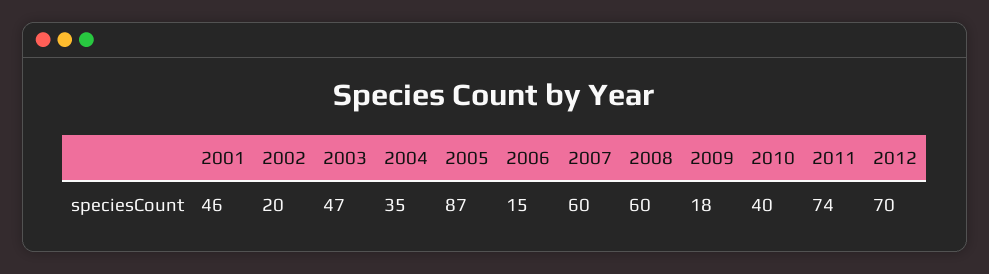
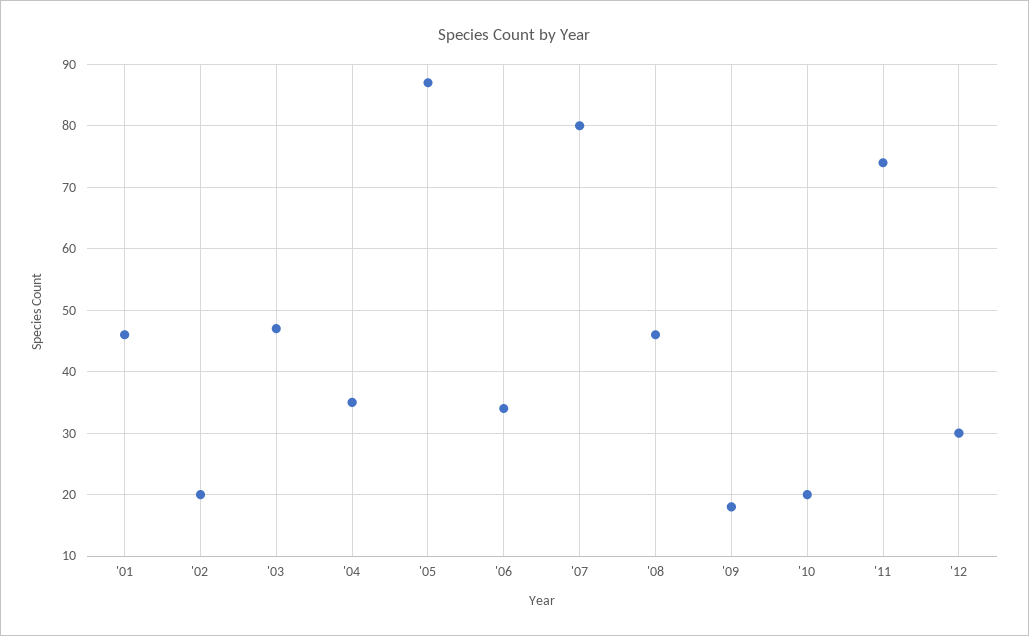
  {
    "2001": 46,
    "2002": 20,
    "2003": 47,
    "2004": 35,
    "2005": 87,
-   "2006": 15,
+   "2006": 34,
-   "2007": 60,
+   "2007": 80,
-   "2008": 60,
+   "2008": 46,
    "2009": 18,
-   "2010": 40,
+   "2010": 20,
    "2011": 74,
-   "2012": 70
+   "2012": 30
  }

